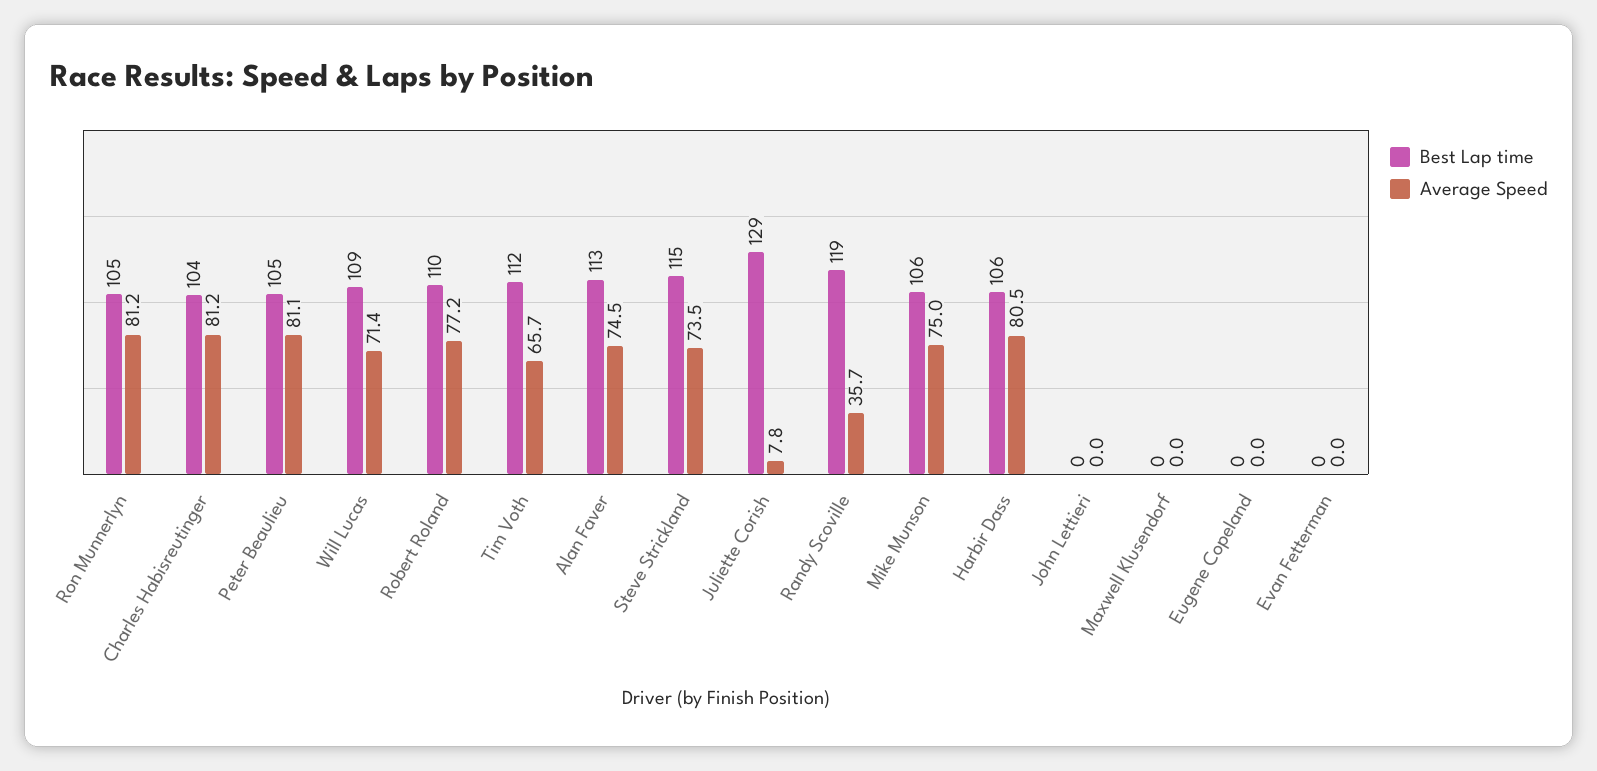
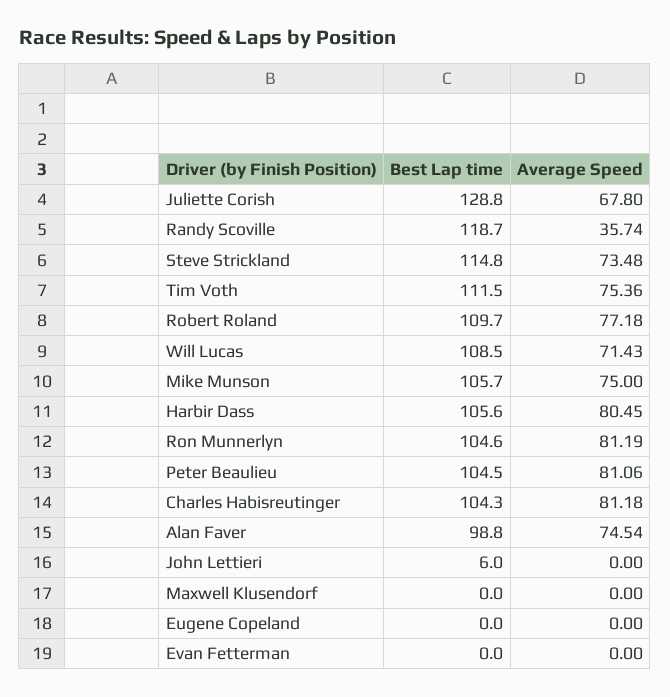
  {
    "Best Lap time": {
      "Ron Munnerlyn": 104.6,
      "Charles Habisreutinger": 104.3,
      "Peter Beaulieu": 104.5,
      "Will Lucas": 108.5,
      "Robert Roland": 109.7,
      "Tim Voth": 111.5,
-     "Alan Faver": 113,
+     "Alan Faver": 98.8,
      "Steve Strickland": 114.8,
      "Juliette Corish": 128.8,
      "Randy Scoville": 118.7,
      "Mike Munson": 105.7,
      "Harbir Dass": 105.6,
-     "John Lettieri": 0,
+     "John Lettieri": 6,
      "Maxwell Klusendorf": 0,
      "Eugene Copeland": 0,
      "Evan Fetterman": 0
    },
    "Average Speed": {
      "Ron Munnerlyn": 81.19,
      "Charles Habisreutinger": 81.18,
      "Peter Beaulieu": 81.06,
      "Will Lucas": 71.43,
      "Robert Roland": 77.18,
-     "Tim Voth": 65.7,
+     "Tim Voth": 75.36,
      "Alan Faver": 74.54,
      "Steve Strickland": 73.48,
-     "Juliette Corish": 7.8,
+     "Juliette Corish": 67.8,
      "Randy Scoville": 35.74,
      "Mike Munson": 75,
      "Harbir Dass": 80.45,
      "John Lettieri": 0,
      "Maxwell Klusendorf": 0,
      "Eugene Copeland": 0,
      "Evan Fetterman": 0
    }
  }

